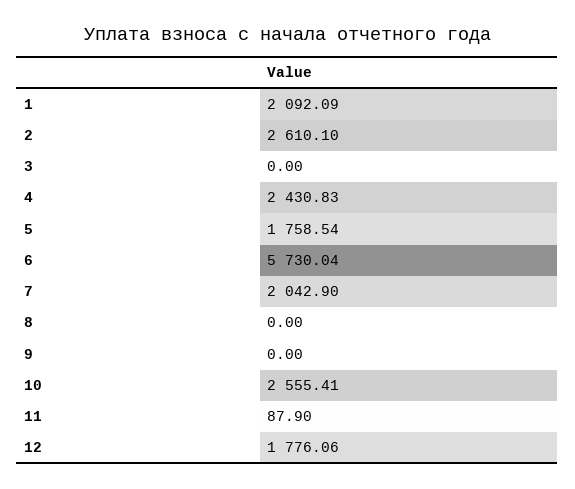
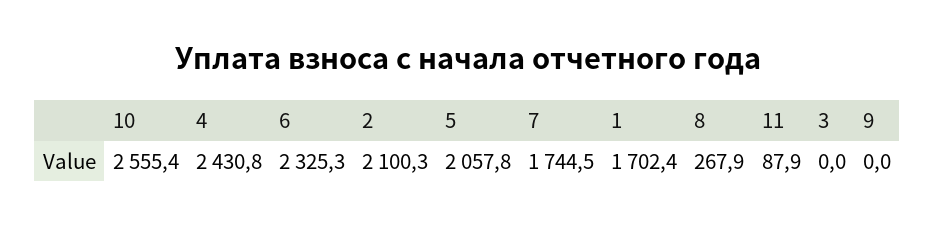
  {
-   "1": 2092.09,
+   "1": 1702.4,
-   "2": 2610.1,
+   "2": 2100.3,
    "3": 0,
    "4": 2430.83,
-   "5": 1758.54,
+   "5": 2057.8,
-   "6": 5730.04,
+   "6": 2325.3,
-   "7": 2042.9,
+   "7": 1744.5,
-   "8": 0,
+   "8": 267.9,
    "9": 0,
    "10": 2555.41,
-   "11": 87.9,
+   "11": 87.9
-   "12": 1776.06
  }

